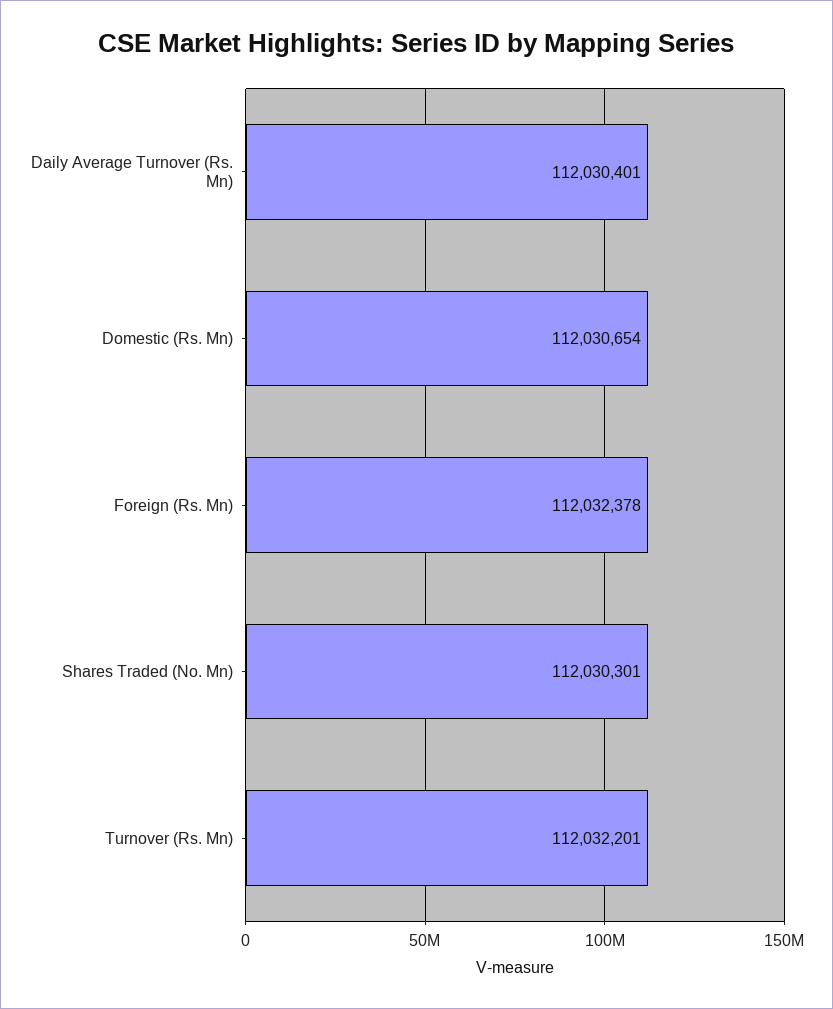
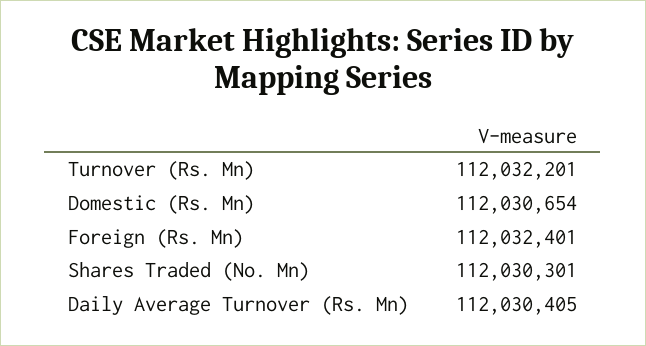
  {
-   "Daily Average Turnover (Rs. Mn)": 112030401,
+   "Daily Average Turnover (Rs. Mn)": 112030405,
    "Domestic (Rs. Mn)": 112030654,
-   "Foreign (Rs. Mn)": 112032378,
+   "Foreign (Rs. Mn)": 112032401,
    "Shares Traded (No. Mn)": 112030301,
    "Turnover (Rs. Mn)": 112032201
  }

